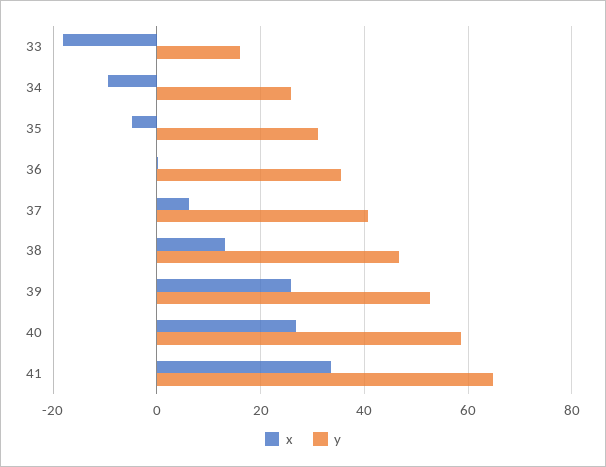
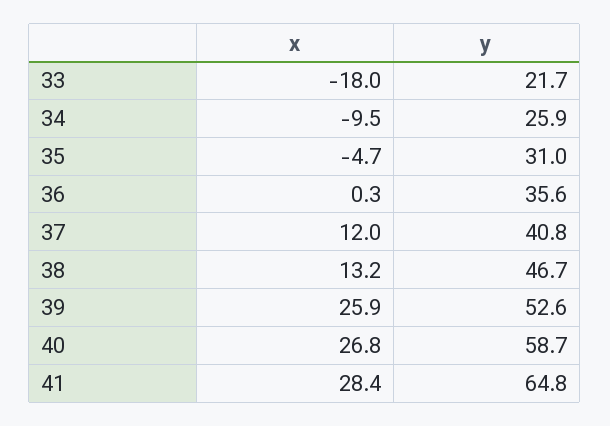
  {
    "x": {
      "33": -18,
      "34": -9.5,
      "35": -4.7,
      "36": 0.3,
-     "37": 6,
+     "37": 12,
      "38": 13.2,
      "39": 25.9,
      "40": 26.8,
-     "41": 34
+     "41": 28.4
    },
    "y": {
-     "33": 16,
+     "33": 21.7,
      "34": 25.9,
      "35": 31,
      "36": 35.6,
      "37": 40.8,
      "38": 46.7,
      "39": 52.6,
      "40": 58.7,
      "41": 64.8
    }
  }

